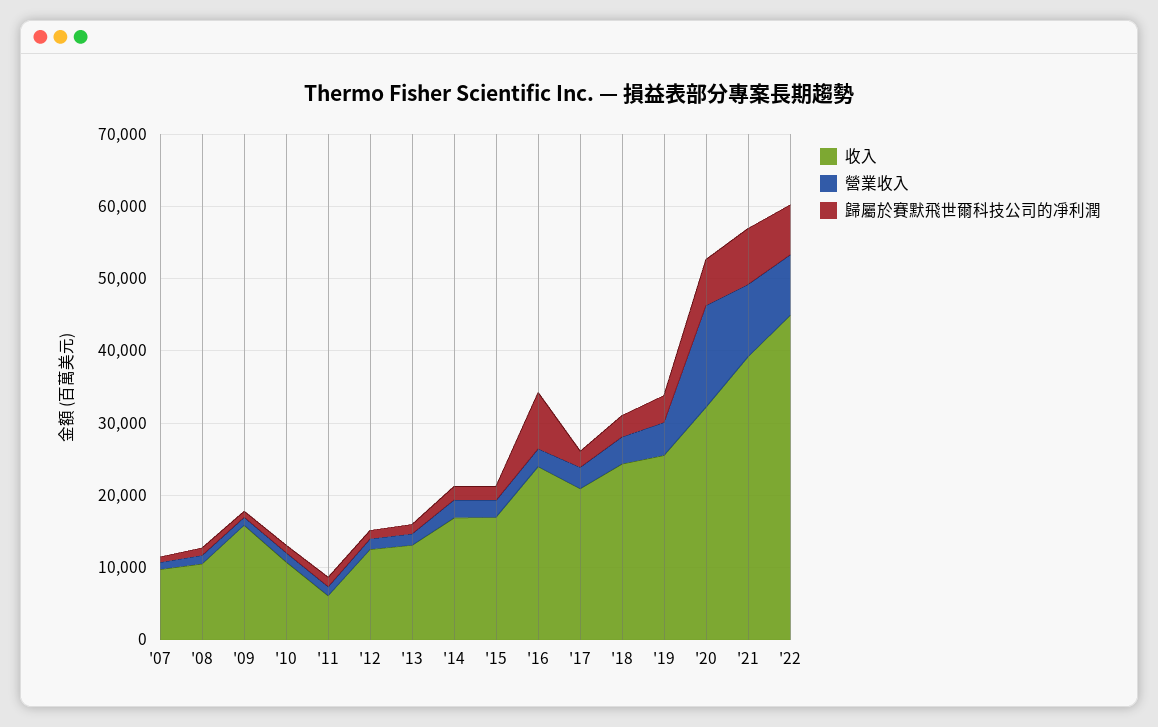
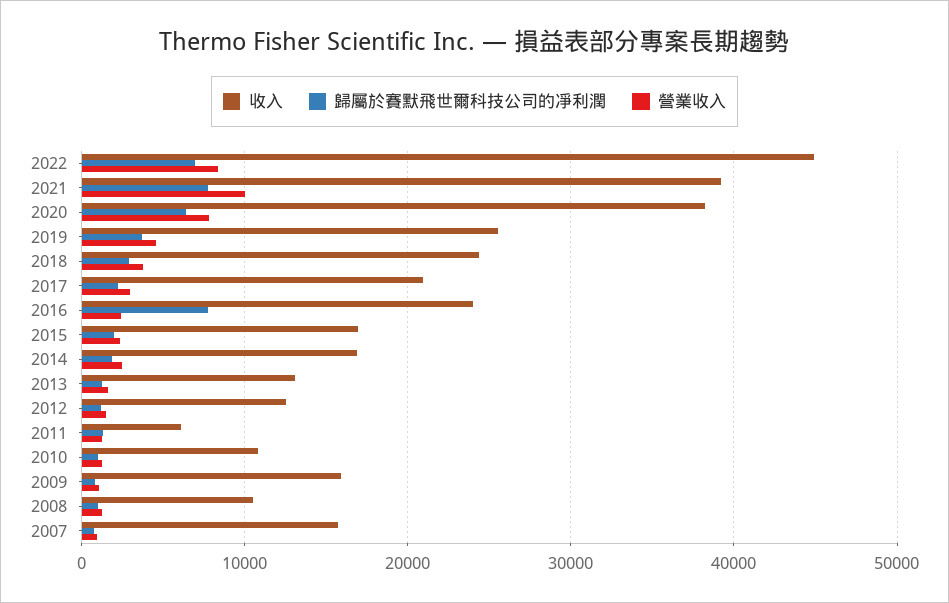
  {
    "收入": {
-     "'07": 10000,
+     "'07": 16000,
      "'08": 10000,
      "'09": 16000,
      "'10": 11000,
      "'11": 6000,
      "'12": 13000,
      "'13": 13000,
      "'14": 17000,
      "'15": 17000,
      "'16": 24000,
      "'17": 21000,
      "'18": 24000,
      "'19": 26000,
-     "'20": 32000,
+     "'20": 38000,
      "'21": 39000,
      "'22": 45000
    },
    "營業收入": {
      "'07": 1000,
      "'08": 1000,
      "'09": 1000,
      "'10": 1000,
      "'11": 1000,
      "'12": 1000,
      "'13": 2000,
      "'14": 3000,
      "'15": 2000,
      "'16": 2000,
      "'17": 3000,
      "'18": 4000,
      "'19": 5000,
-     "'20": 14000,
+     "'20": 8000,
      "'21": 10000,
      "'22": 8000
    },
    "歸屬於賽默飛世爾科技公司的凈利潤": {
      "'07": 1000,
      "'08": 1000,
      "'09": 1000,
      "'10": 1000,
      "'11": 1000,
      "'12": 1000,
      "'13": 1000,
      "'14": 2000,
      "'15": 2000,
      "'16": 8000,
      "'17": 2000,
      "'18": 3000,
      "'19": 4000,
      "'20": 6000,
      "'21": 8000,
      "'22": 7000
    }
  }

